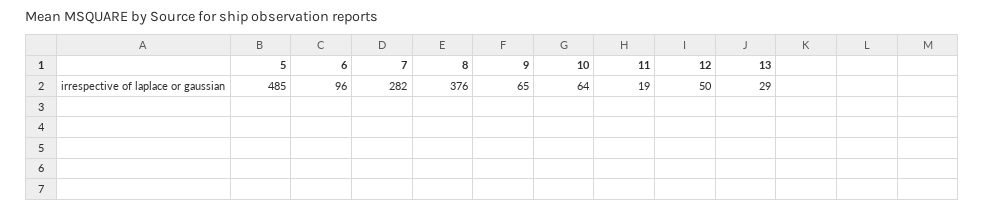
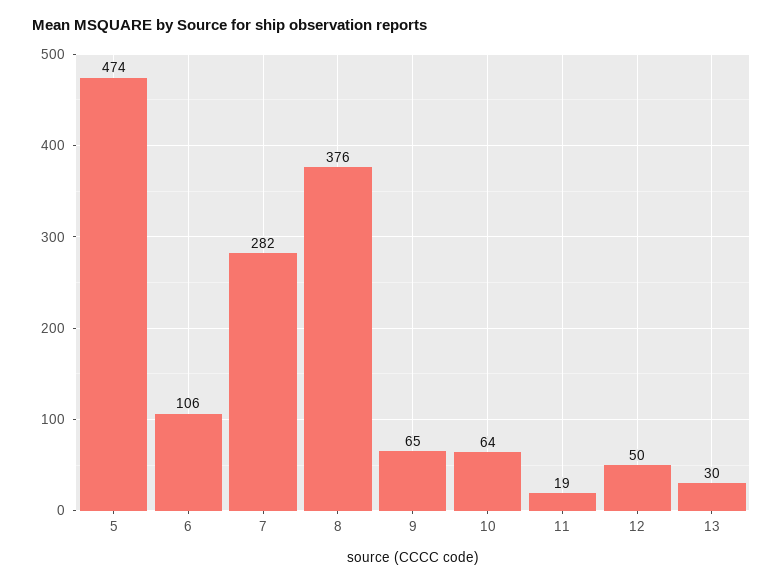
  {
-   "5": 485,
+   "5": 474,
-   "6": 96,
+   "6": 106,
    "7": 282,
    "8": 376,
    "9": 65,
    "10": 64,
    "11": 19,
    "12": 50,
-   "13": 29
+   "13": 30
  }

